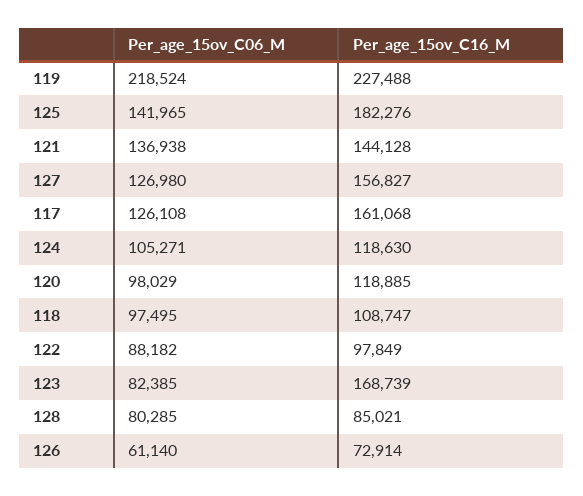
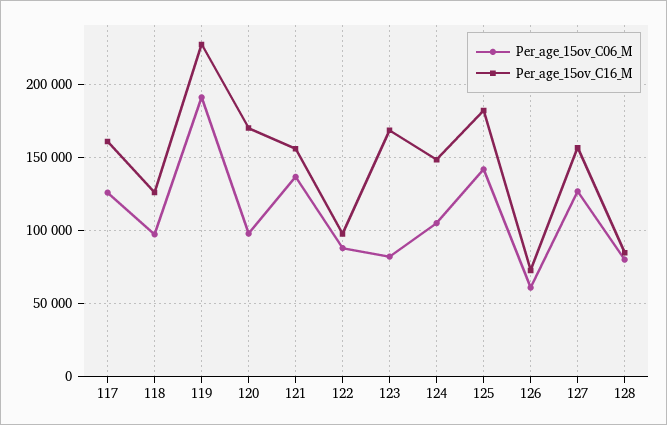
  {
    "Per_age_15ov_C06_M": {
-     "119": 218524,
+     "119": 190000,
      "125": 141965,
      "121": 136938,
      "127": 126980,
      "117": 126108,
      "124": 105271,
      "120": 98029,
      "118": 97495,
      "122": 88182,
      "123": 82385,
      "128": 80285,
      "126": 61140
    },
    "Per_age_15ov_C16_M": {
      "119": 227488,
      "125": 182276,
-     "121": 144128,
+     "121": 155000,
      "127": 156827,
      "117": 161068,
-     "124": 118630,
+     "124": 150000,
-     "120": 118885,
+     "120": 170000,
-     "118": 108747,
+     "118": 125000,
      "122": 97849,
      "123": 168739,
      "128": 85021,
      "126": 72914
    }
  }

